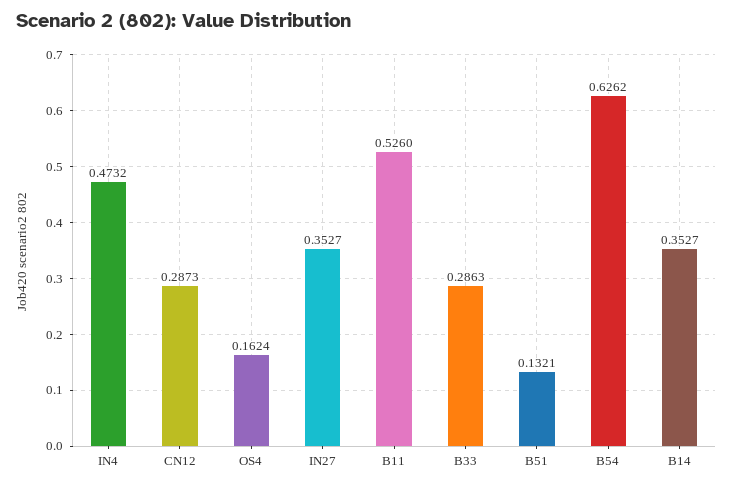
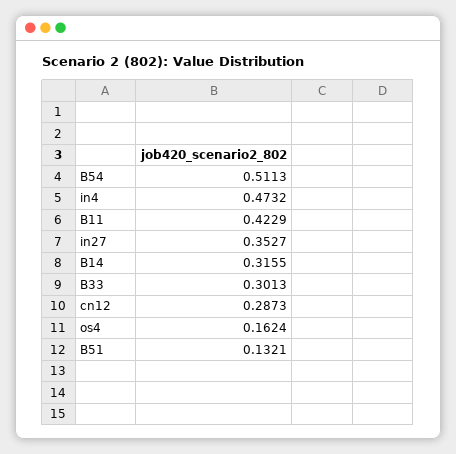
  {
    "IN4": 0.4732,
    "CN12": 0.2873,
    "OS4": 0.1624,
    "IN27": 0.3527,
-   "B11": 0.526,
+   "B11": 0.4229,
-   "B33": 0.2863,
+   "B33": 0.3013,
    "B51": 0.1321,
-   "B54": 0.6262,
+   "B54": 0.5113,
-   "B14": 0.3527
+   "B14": 0.3155
  }

